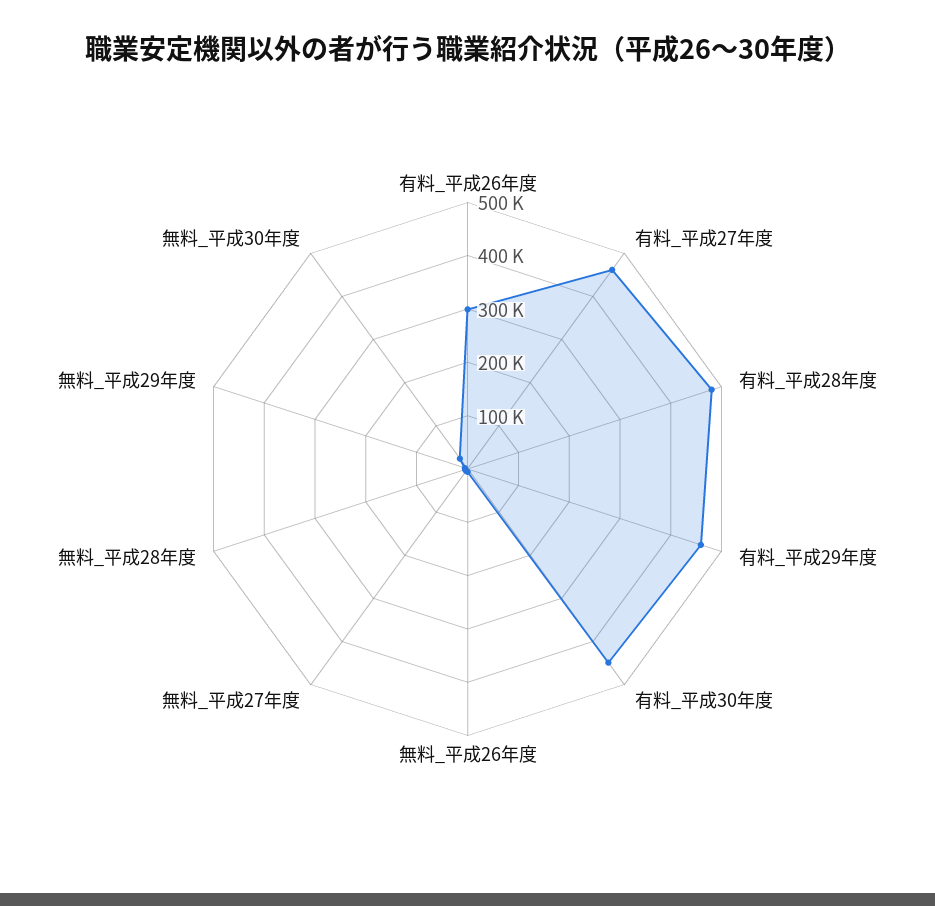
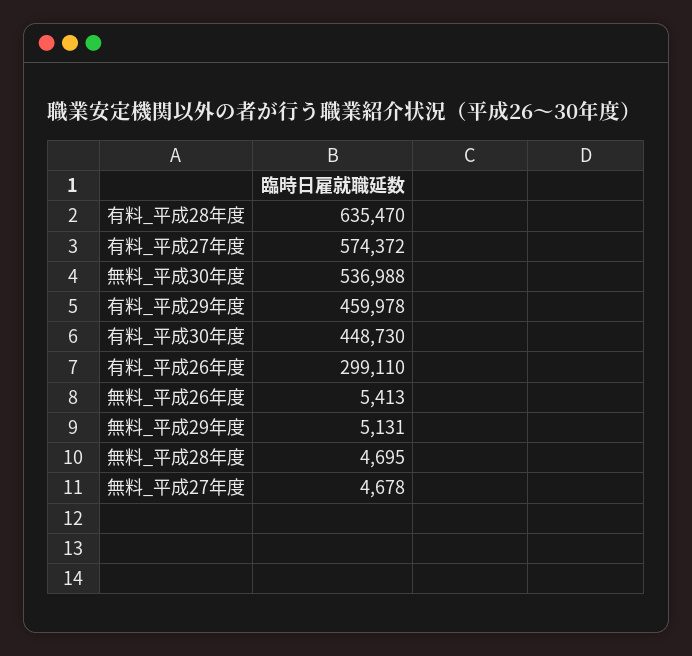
  {
    "有料_平成26年度": 299110,
-   "有料_平成27年度": 460000,
+   "有料_平成27年度": 574372,
-   "有料_平成28年度": 480000,
+   "有料_平成28年度": 635470,
    "有料_平成29年度": 459978,
    "有料_平成30年度": 448730,
    "無料_平成26年度": 5413,
    "無料_平成27年度": 4678,
    "無料_平成28年度": 4695,
    "無料_平成29年度": 5131,
-   "無料_平成30年度": 20000
+   "無料_平成30年度": 536988
  }

